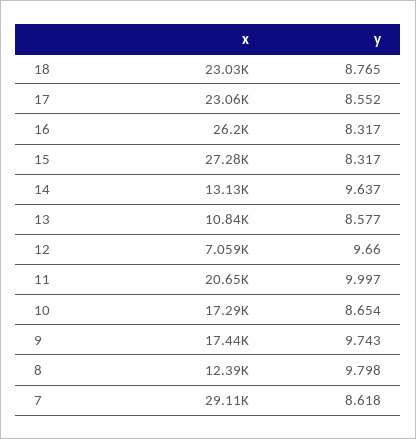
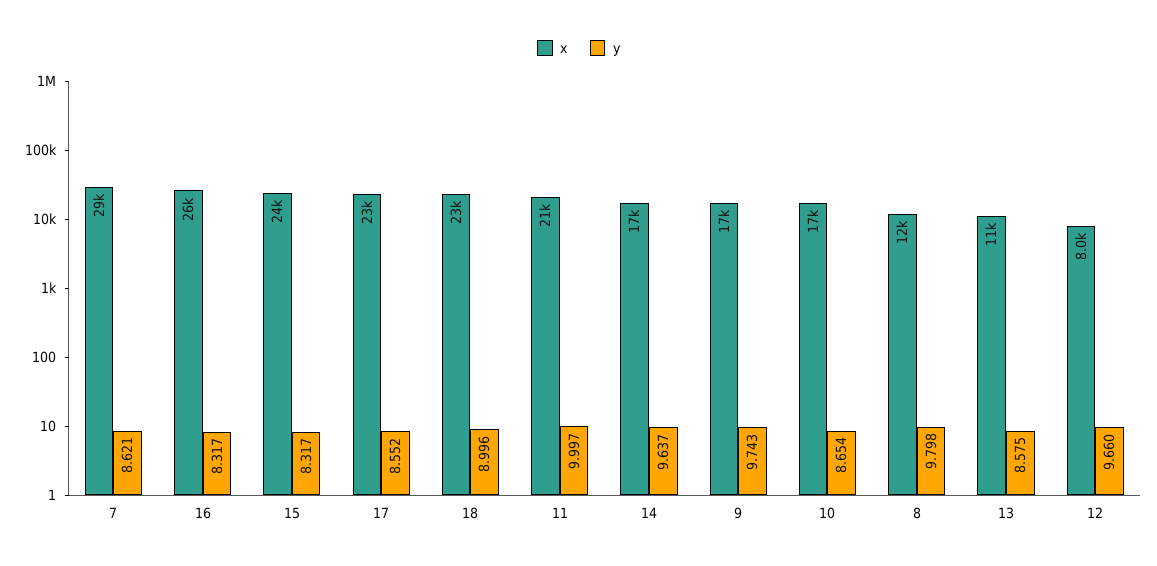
  {
    "x": {
      "18": 23030,
      "17": 23060,
      "16": 26200,
-     "15": 27280,
+     "15": 24000,
-     "14": 13130,
+     "14": 17000,
      "13": 10840,
-     "12": 7059,
+     "12": 8000,
      "11": 20650,
      "10": 17290,
      "9": 17440,
      "8": 12390,
      "7": 29110
    },
    "y": {
-     "18": 8.765,
+     "18": 8.996,
      "17": 8.552,
      "16": 8.317,
      "15": 8.317,
      "14": 9.637,
-     "13": 8.577,
+     "13": 8.575,
      "12": 9.66,
      "11": 9.997,
      "10": 8.654,
      "9": 9.743,
      "8": 9.798,
-     "7": 8.618
+     "7": 8.621
    }
  }

